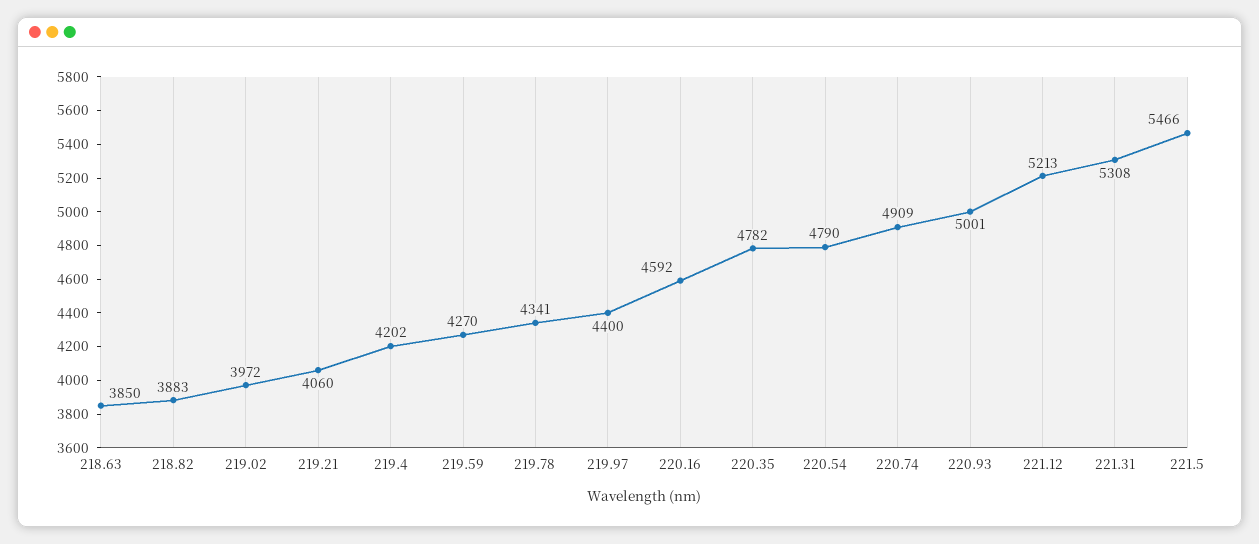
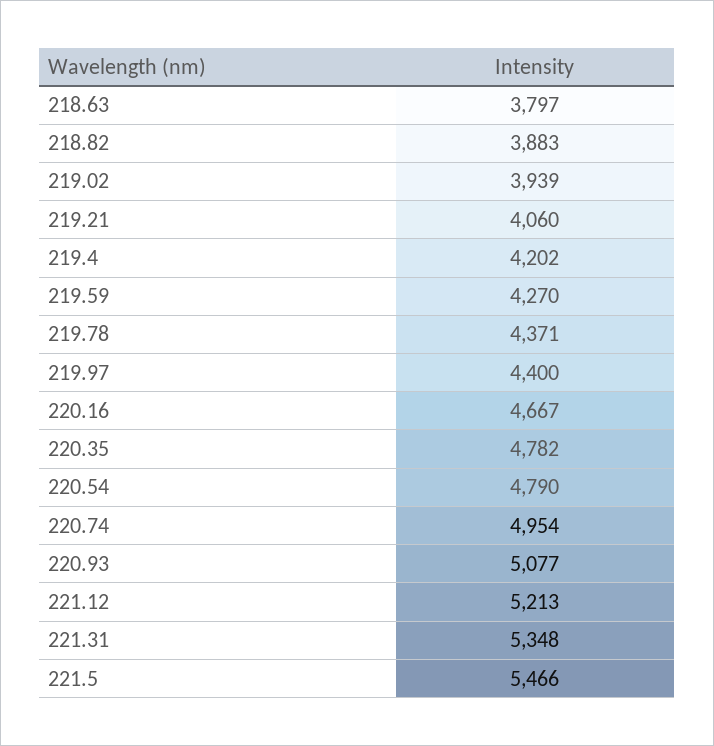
  {
-   "218.63": 3850,
+   "218.63": 3797,
    "218.82": 3883,
-   "219.02": 3972,
+   "219.02": 3939,
    "219.21": 4060,
    "219.4": 4202,
    "219.59": 4270,
-   "219.78": 4341,
+   "219.78": 4371,
    "219.97": 4400,
-   "220.16": 4592,
+   "220.16": 4667,
    "220.35": 4782,
    "220.54": 4790,
-   "220.74": 4909,
+   "220.74": 4954,
-   "220.93": 5001,
+   "220.93": 5077,
    "221.12": 5213,
-   "221.31": 5308,
+   "221.31": 5348,
    "221.5": 5466
  }

